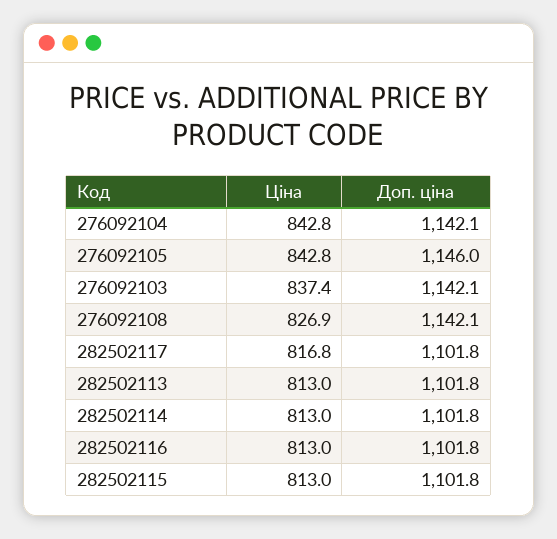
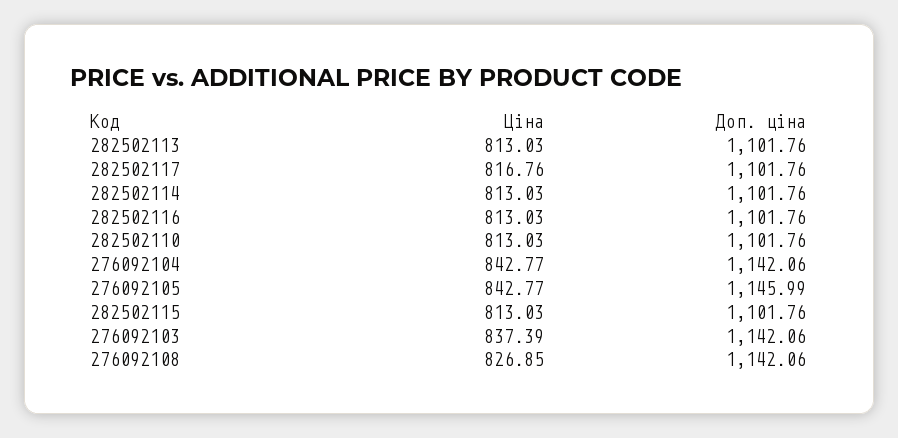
  {
    "Ціна": {
      "276092104": 842.77,
      "276092105": 842.77,
      "276092103": 837.39,
      "276092108": 826.85,
      "282502117": 816.76,
      "282502113": 813.03,
      "282502114": 813.03,
      "282502116": 813.03,
-     "282502115": 813.03
+     "282502115": 813.03,
+     "282502110": 813.03
    },
    "Доп. ціна": {
      "276092104": 1142.06,
      "276092105": 1145.99,
      "276092103": 1142.06,
      "276092108": 1142.06,
      "282502117": 1101.76,
      "282502113": 1101.76,
      "282502114": 1101.76,
      "282502116": 1101.76,
-     "282502115": 1101.76
+     "282502115": 1101.76,
+     "282502110": 1101.76
    }
  }

